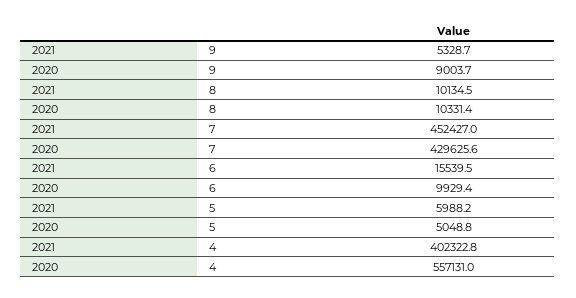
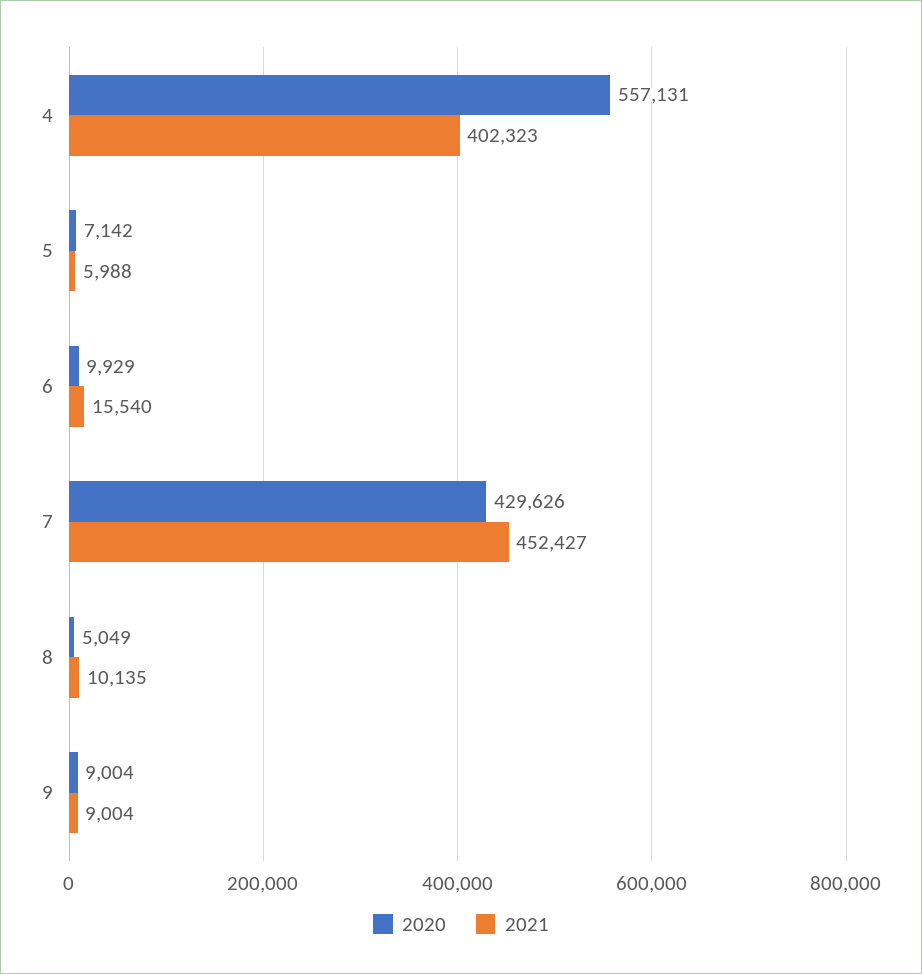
  {
    "2021": {
-     "9": 5328.7,
+     "9": 9004,
      "8": 10134.5,
      "7": 452427,
      "6": 15539.5,
      "5": 5988.2,
      "4": 402322.8
    },
    "2020": {
      "9": 9003.7,
-     "8": 10331.4,
+     "8": 5049,
      "7": 429625.6,
      "6": 9929.4,
-     "5": 5048.8,
+     "5": 7142,
      "4": 557131
    }
  }

